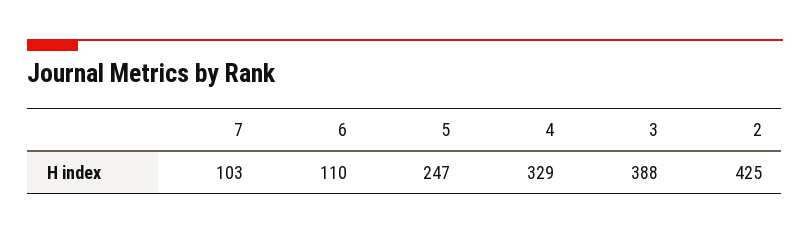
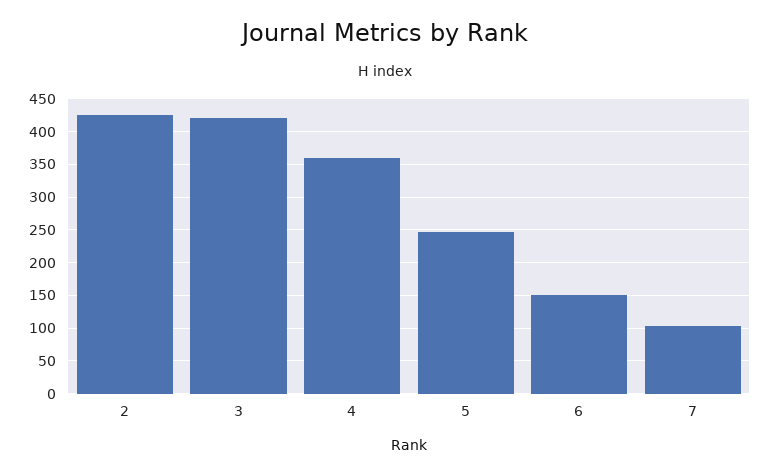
  {
    "7": 103,
-   "6": 110,
+   "6": 150,
    "5": 247,
-   "4": 329,
+   "4": 360,
-   "3": 388,
+   "3": 420,
    "2": 425
  }

